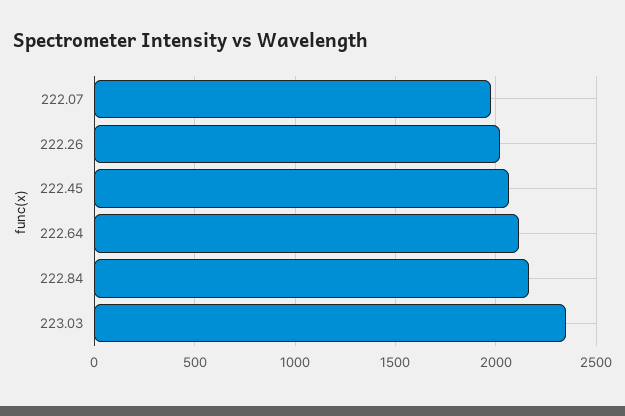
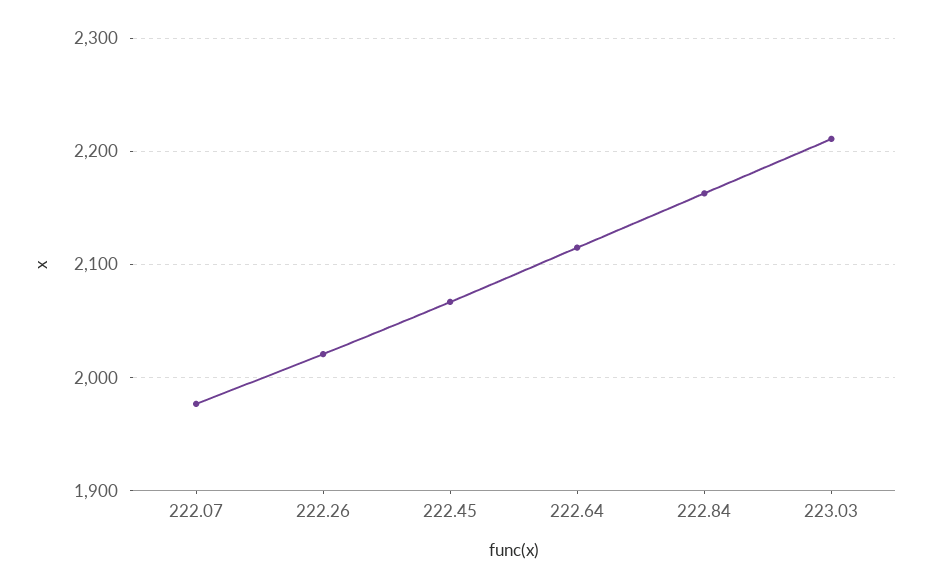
  {
    "222.07": 1980,
    "222.26": 2020,
    "222.45": 2070,
    "222.64": 2120,
    "222.84": 2160,
-   "223.03": 2350
+   "223.03": 2210
  }

